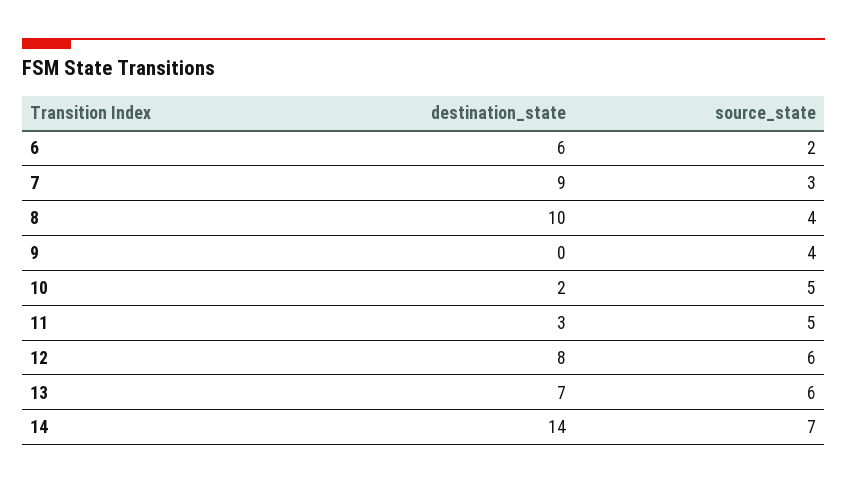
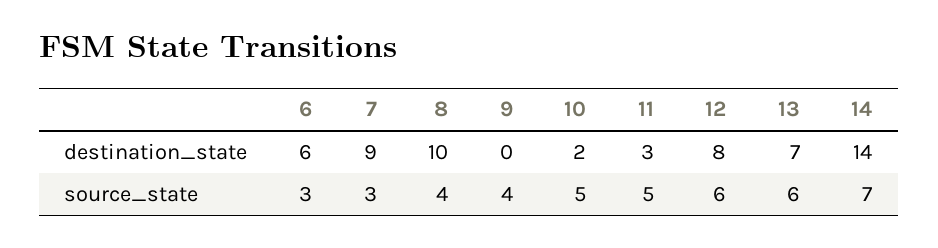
  {
    "destination_state": {
      "6": 6,
      "7": 9,
      "8": 10,
      "9": 0,
      "10": 2,
      "11": 3,
      "12": 8,
      "13": 7,
      "14": 14
    },
    "source_state": {
-     "6": 2,
+     "6": 3,
      "7": 3,
      "8": 4,
      "9": 4,
      "10": 5,
      "11": 5,
      "12": 6,
      "13": 6,
      "14": 7
    }
  }

